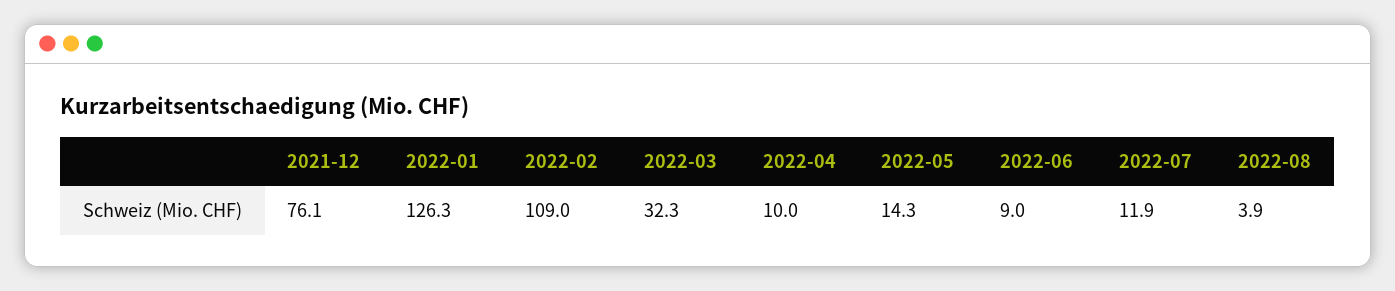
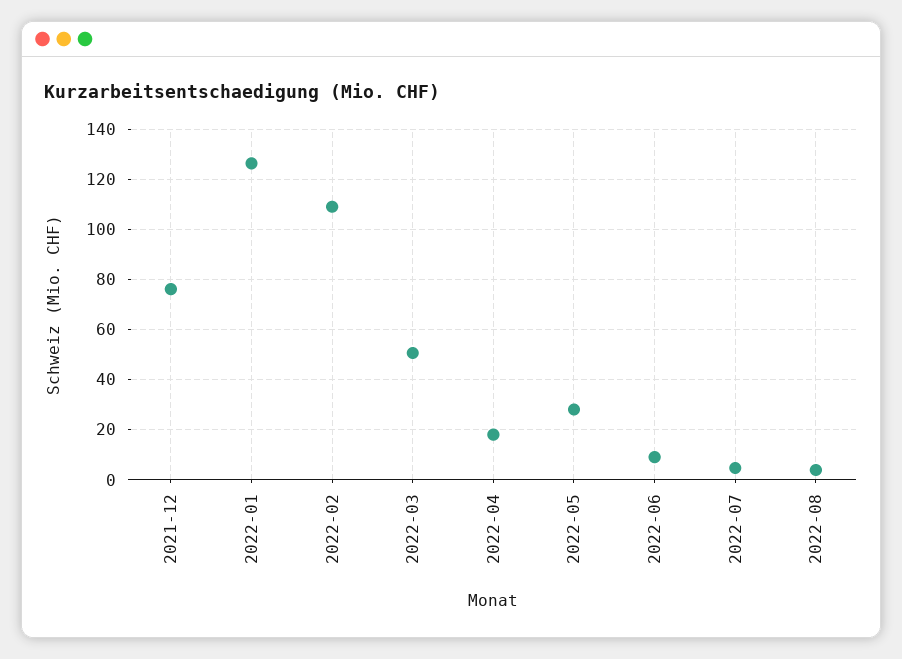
  {
    "2021-12": 76.1,
    "2022-01": 126.3,
    "2022-02": 109,
-   "2022-03": 32.3,
+   "2022-03": 50,
-   "2022-04": 10,
+   "2022-04": 17.5,
-   "2022-05": 14.3,
+   "2022-05": 27.5,
    "2022-06": 9,
-   "2022-07": 11.9,
+   "2022-07": 5,
    "2022-08": 3.9
  }

